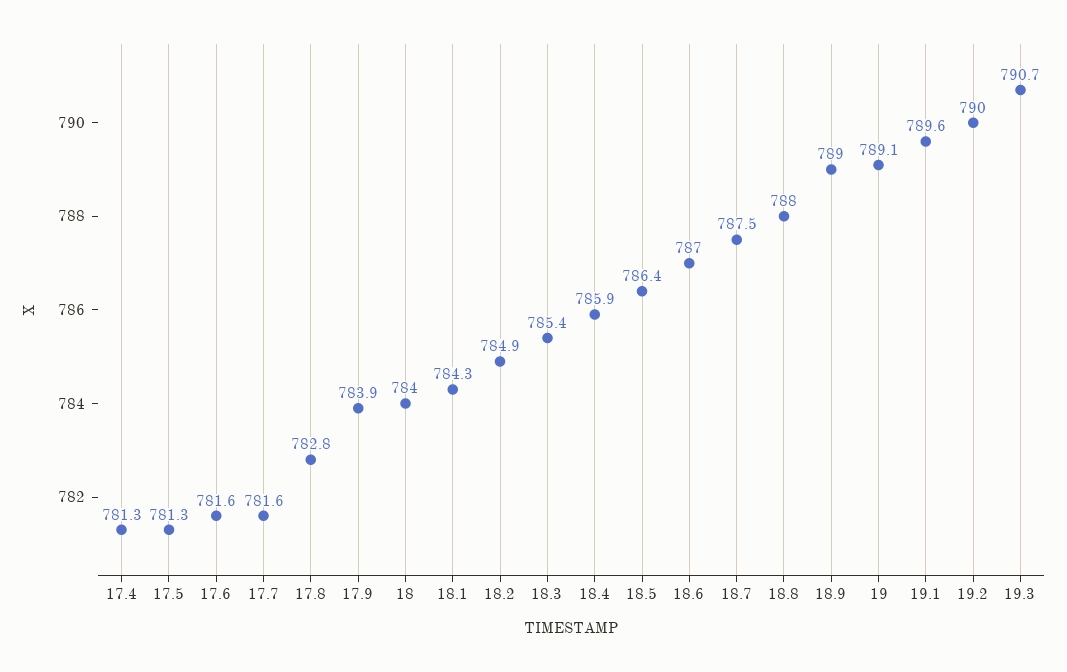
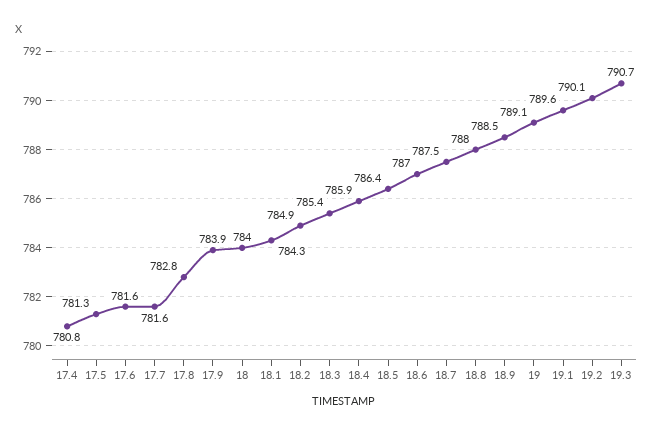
  {
-   "17.4": 781.3,
+   "17.4": 780.8,
    "17.5": 781.3,
    "17.6": 781.6,
    "17.7": 781.6,
    "17.8": 782.8,
    "17.9": 783.9,
    "18": 784,
    "18.1": 784.3,
    "18.2": 784.9,
    "18.3": 785.4,
    "18.4": 785.9,
    "18.5": 786.4,
    "18.6": 787,
    "18.7": 787.5,
    "18.8": 788,
-   "18.9": 789,
+   "18.9": 788.5,
    "19": 789.1,
    "19.1": 789.6,
-   "19.2": 790,
+   "19.2": 790.1,
    "19.3": 790.7
  }

